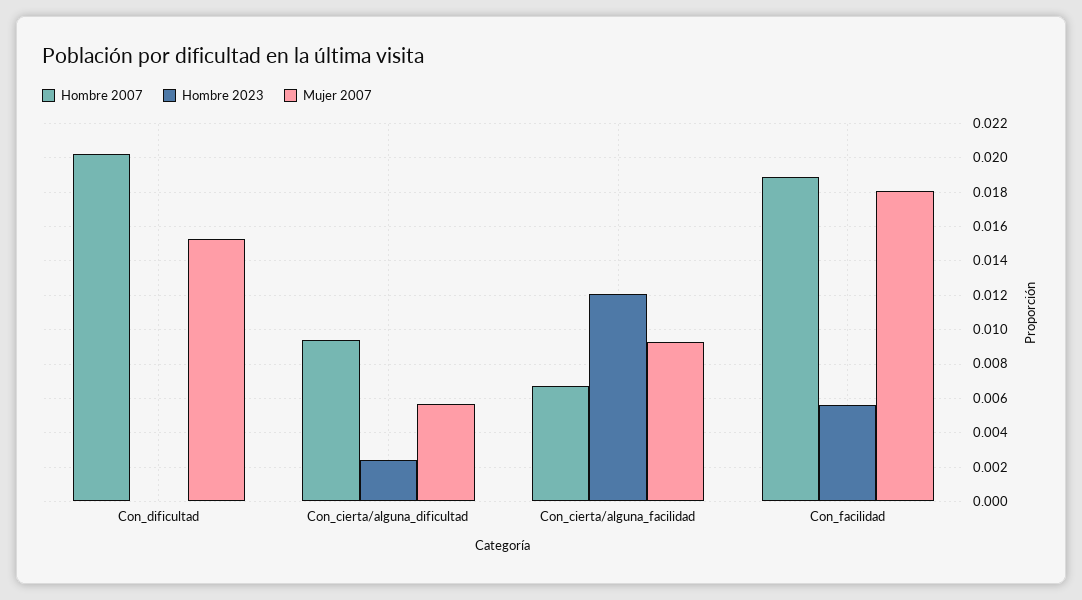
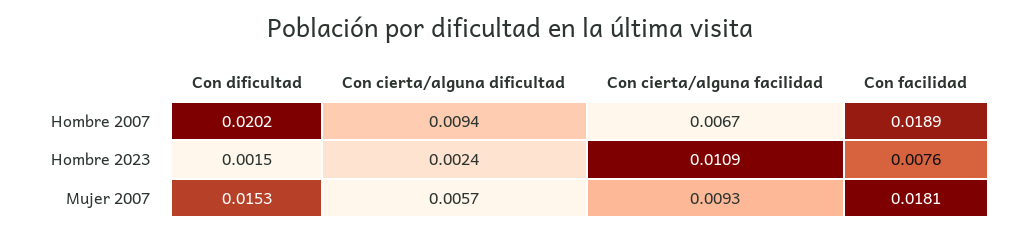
  {
    "Hombre 2007": {
      "Con_dificultad": 0.0202,
      "Con_cierta/alguna_dificultad": 0.0094,
      "Con_cierta/alguna_facilidad": 0.0067,
      "Con_facilidad": 0.0189
    },
    "Hombre 2023": {
-     "Con_dificultad": 0,
+     "Con_dificultad": 0.0015,
      "Con_cierta/alguna_dificultad": 0.0024,
-     "Con_cierta/alguna_facilidad": 0.012,
+     "Con_cierta/alguna_facilidad": 0.0109,
-     "Con_facilidad": 0.0055
+     "Con_facilidad": 0.0076
    },
    "Mujer 2007": {
      "Con_dificultad": 0.0153,
      "Con_cierta/alguna_dificultad": 0.0057,
      "Con_cierta/alguna_facilidad": 0.0093,
      "Con_facilidad": 0.0181
    }
  }

